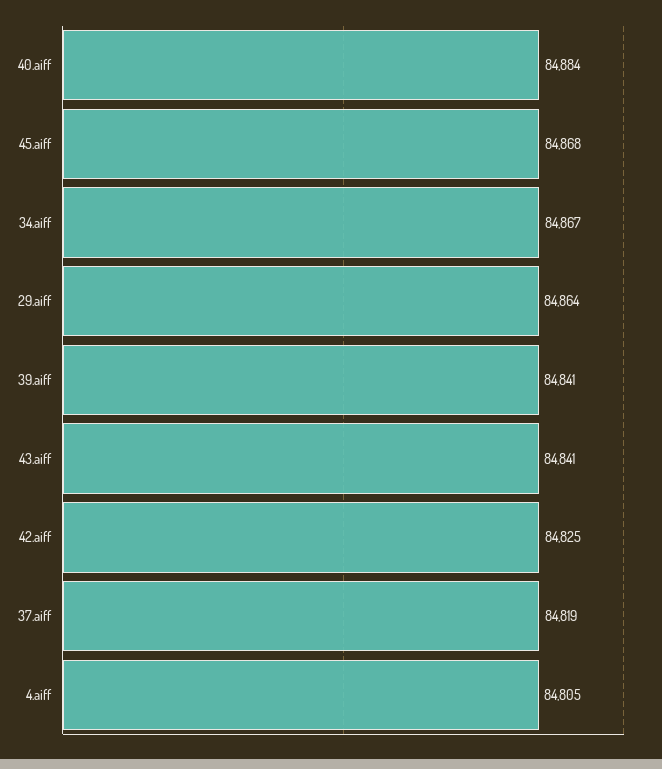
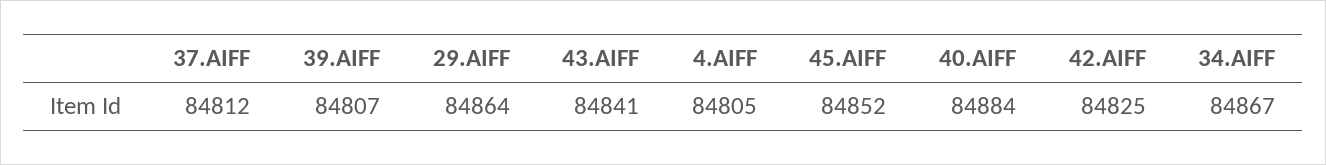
  {
    "40.aiff": 84884,
-   "45.aiff": 84868,
+   "45.aiff": 84852,
    "34.aiff": 84867,
    "29.aiff": 84864,
-   "39.aiff": 84841,
+   "39.aiff": 84807,
    "43.aiff": 84841,
    "42.aiff": 84825,
-   "37.aiff": 84819,
+   "37.aiff": 84812,
    "4.aiff": 84805
  }

